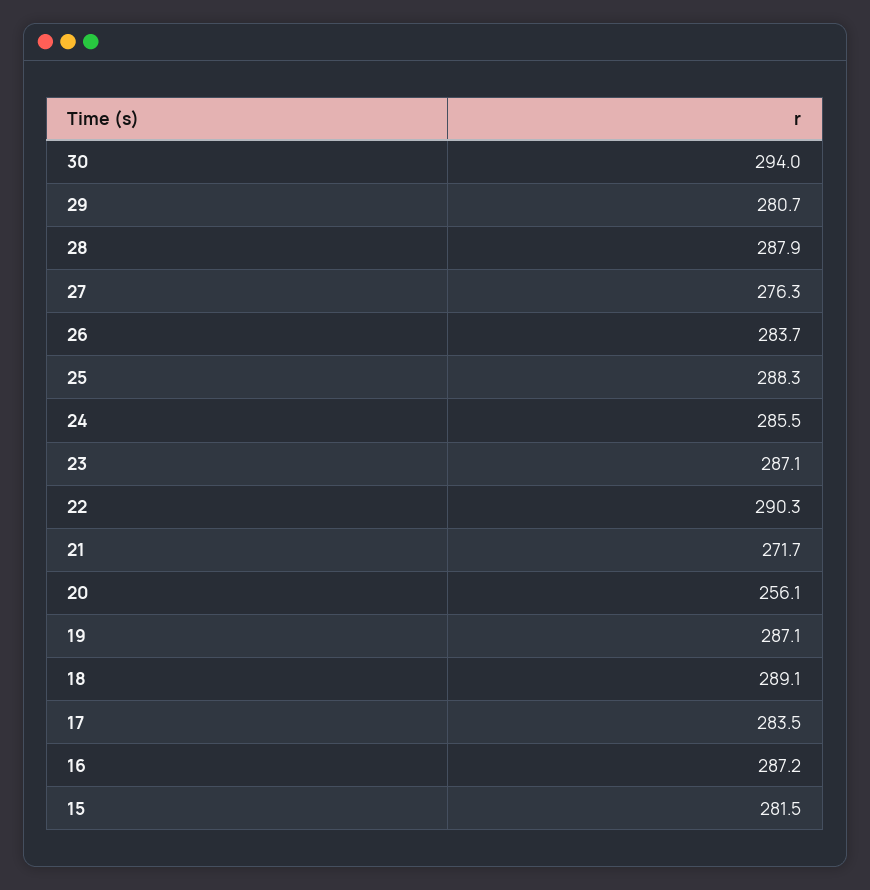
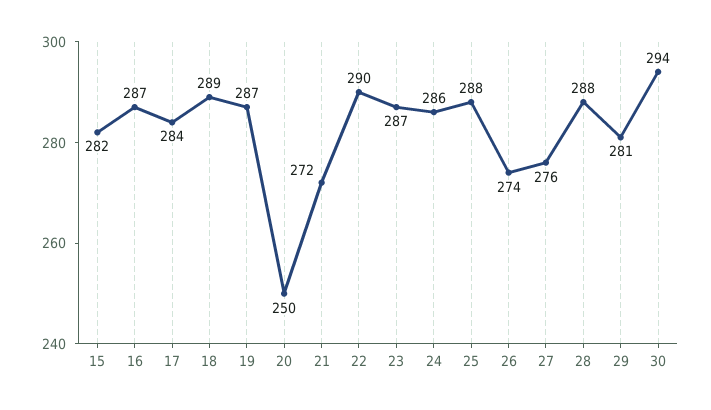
  {
    "30": 294,
    "29": 280.7,
    "28": 287.9,
    "27": 276.3,
-   "26": 283.7,
+   "26": 274,
    "25": 288.3,
    "24": 285.5,
    "23": 287.1,
    "22": 290.3,
    "21": 271.7,
-   "20": 256.1,
+   "20": 250,
    "19": 287.1,
    "18": 289.1,
    "17": 283.5,
    "16": 287.2,
    "15": 281.5
  }

